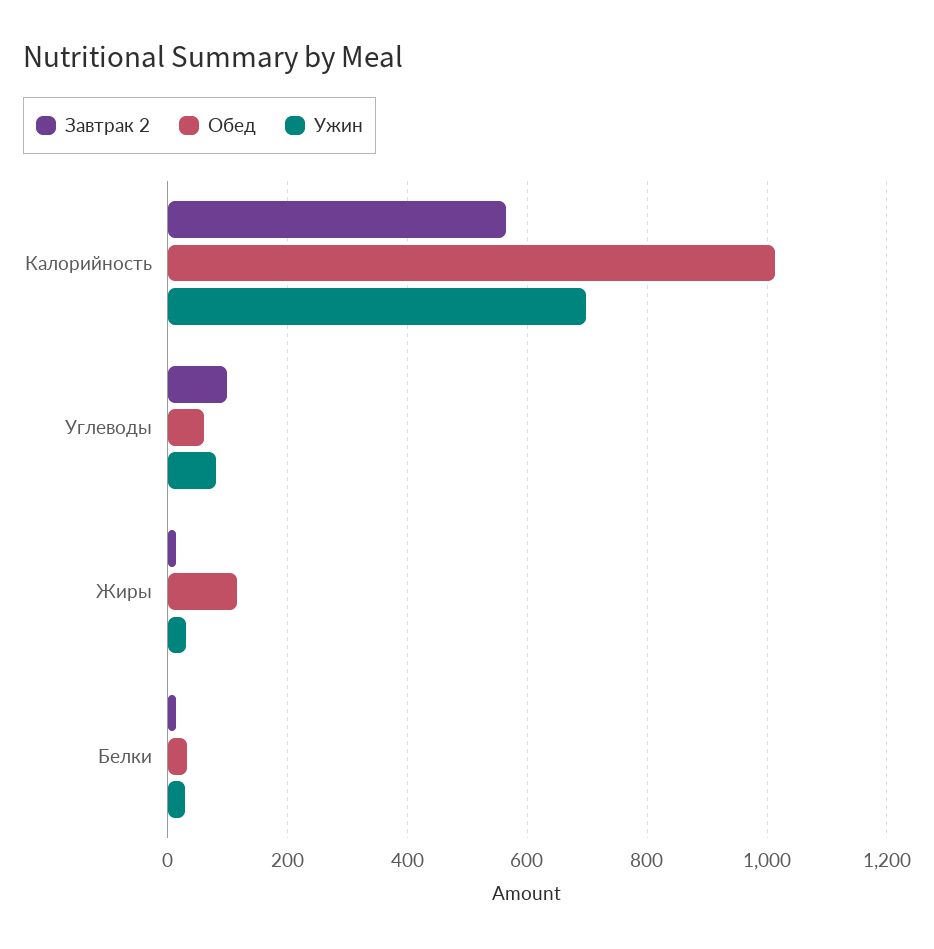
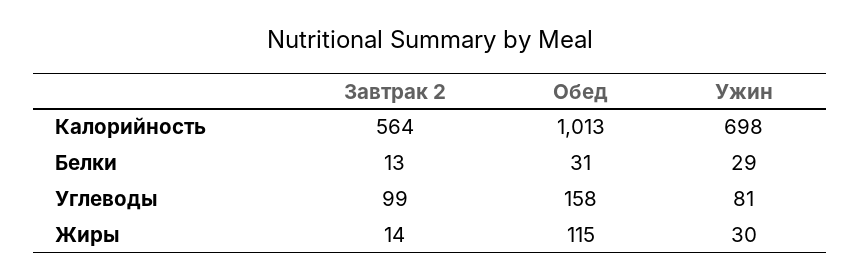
  {
    "Завтрак 2": {
      "Калорийность": 564,
      "Углеводы": 99,
      "Жиры": 14,
      "Белки": 13
    },
    "Обед": {
      "Калорийность": 1013,
-     "Углеводы": 60,
+     "Углеводы": 158,
      "Жиры": 115,
      "Белки": 31
    },
    "Ужин": {
      "Калорийность": 698,
      "Углеводы": 81,
      "Жиры": 30,
      "Белки": 29
    }
  }

